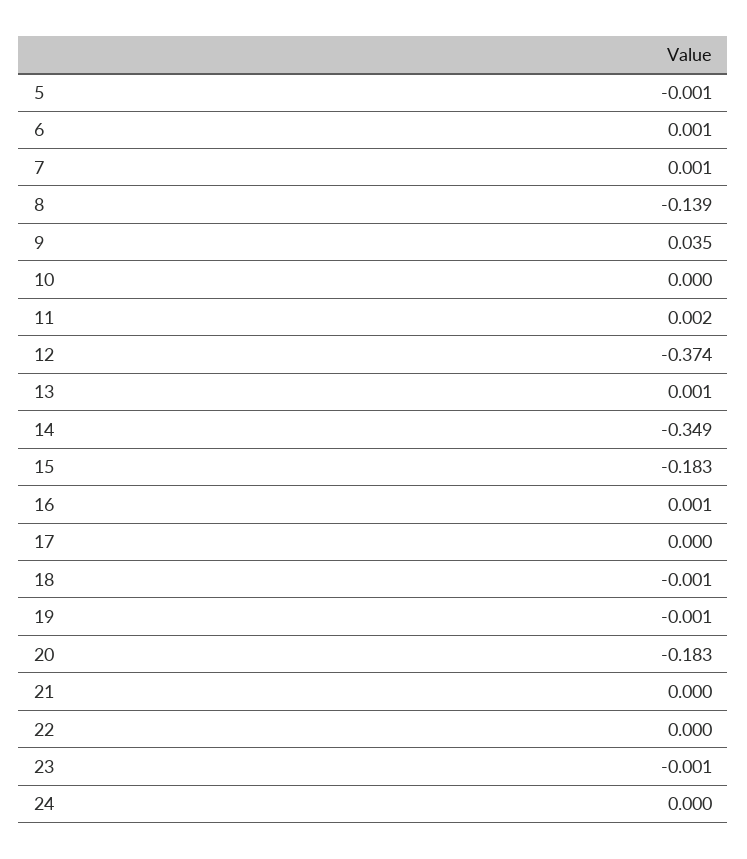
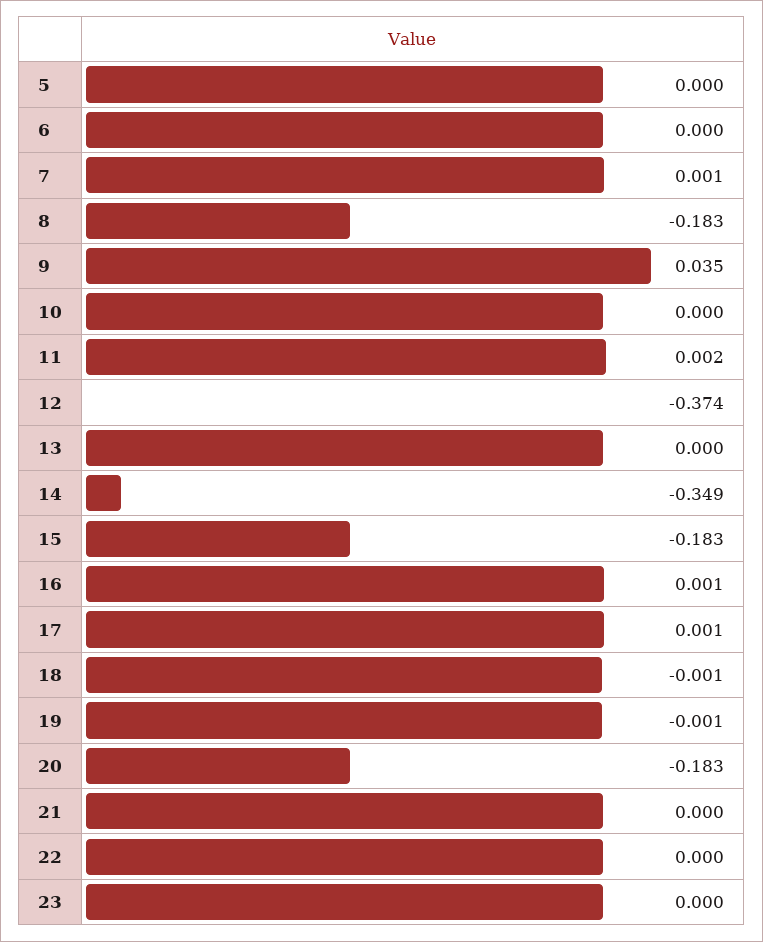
  {
-   "5": -0.001,
+   "5": 0,
-   "6": 0.001,
+   "6": 0,
    "7": 0.001,
-   "8": -0.139,
+   "8": -0.183,
    "9": 0.035,
    "10": 0,
    "11": 0.002,
    "12": -0.374,
-   "13": 0.001,
+   "13": 0,
    "14": -0.349,
    "15": -0.183,
    "16": 0.001,
-   "17": 0,
+   "17": 0.001,
    "18": -0.001,
    "19": -0.001,
    "20": -0.183,
    "21": 0,
    "22": 0,
-   "23": -0.001,
+   "23": 0
-   "24": 0
  }

